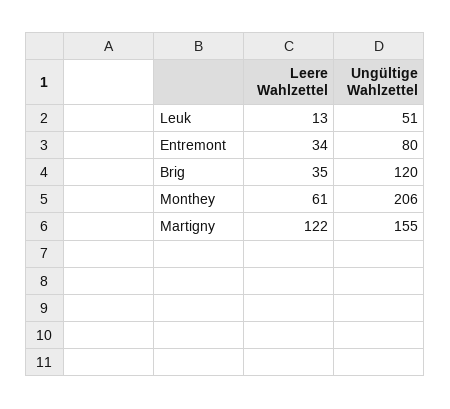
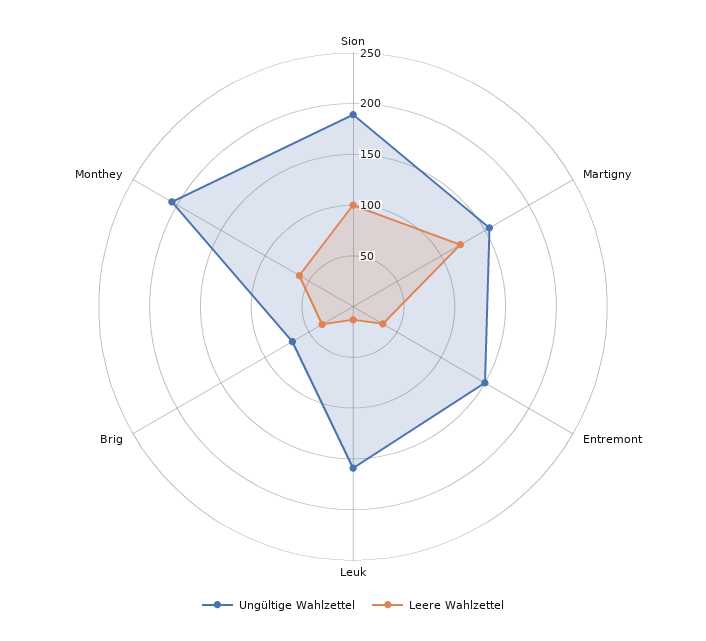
  {
    "Leere Wahlzettel": {
      "Leuk": 13,
      "Entremont": 34,
      "Brig": 35,
      "Monthey": 61,
-     "Martigny": 122
+     "Martigny": 122,
+     "Sion": 100
    },
    "Ungültige Wahlzettel": {
-     "Leuk": 51,
+     "Leuk": 160,
-     "Entremont": 80,
+     "Entremont": 150,
-     "Brig": 120,
+     "Brig": 70,
      "Monthey": 206,
-     "Martigny": 155
+     "Martigny": 155,
+     "Sion": 190
    }
  }

